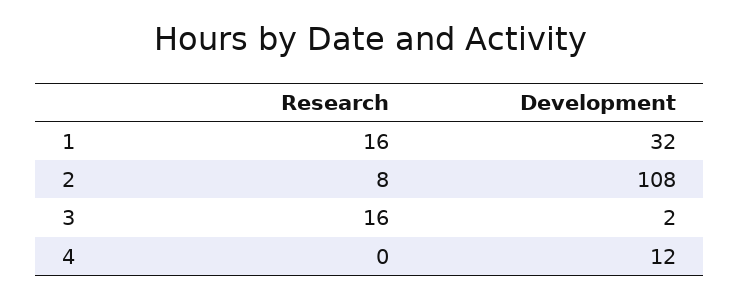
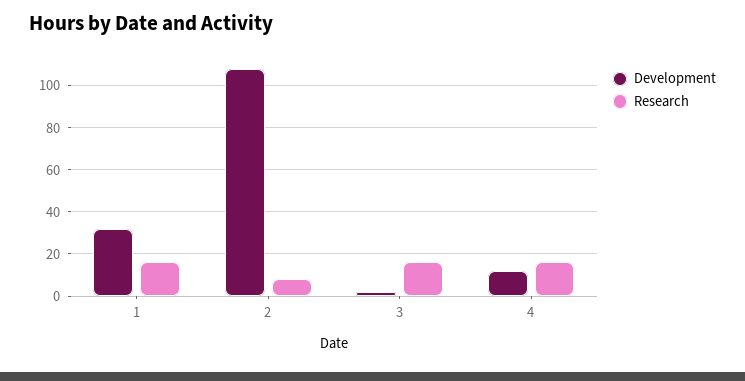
  {
    "Research": {
      "1": 16,
      "2": 8,
      "3": 16,
-     "4": 0
+     "4": 15
    },
    "Development": {
      "1": 32,
      "2": 108,
      "3": 2,
      "4": 12
    }
  }

